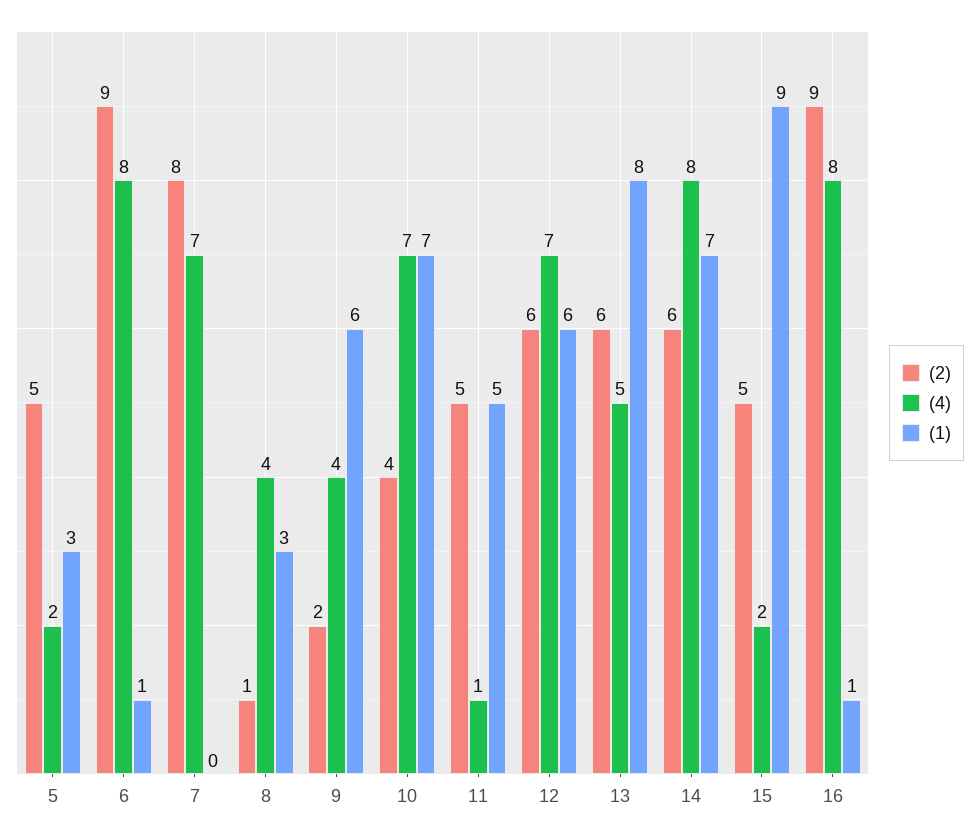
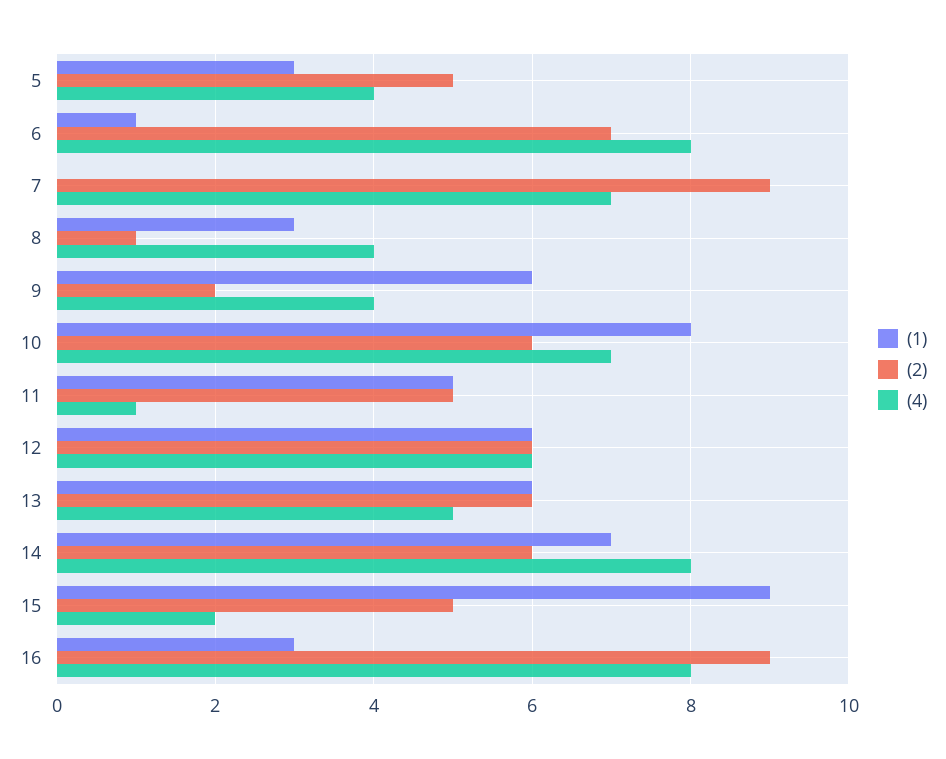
  {
    "(2)": {
      "5": 5,
-     "6": 9,
+     "6": 7,
-     "7": 8,
+     "7": 9,
      "8": 1,
      "9": 2,
-     "10": 4,
+     "10": 6,
      "11": 5,
      "12": 6,
      "13": 6,
      "14": 6,
      "15": 5,
      "16": 9
    },
    "(4)": {
-     "5": 2,
+     "5": 4,
      "6": 8,
      "7": 7,
      "8": 4,
      "9": 4,
      "10": 7,
      "11": 1,
-     "12": 7,
+     "12": 6,
      "13": 5,
      "14": 8,
      "15": 2,
      "16": 8
    },
    "(1)": {
      "5": 3,
      "6": 1,
      "7": 0,
      "8": 3,
      "9": 6,
-     "10": 7,
+     "10": 8,
      "11": 5,
      "12": 6,
-     "13": 8,
+     "13": 6,
      "14": 7,
      "15": 9,
-     "16": 1
+     "16": 3
    }
  }

